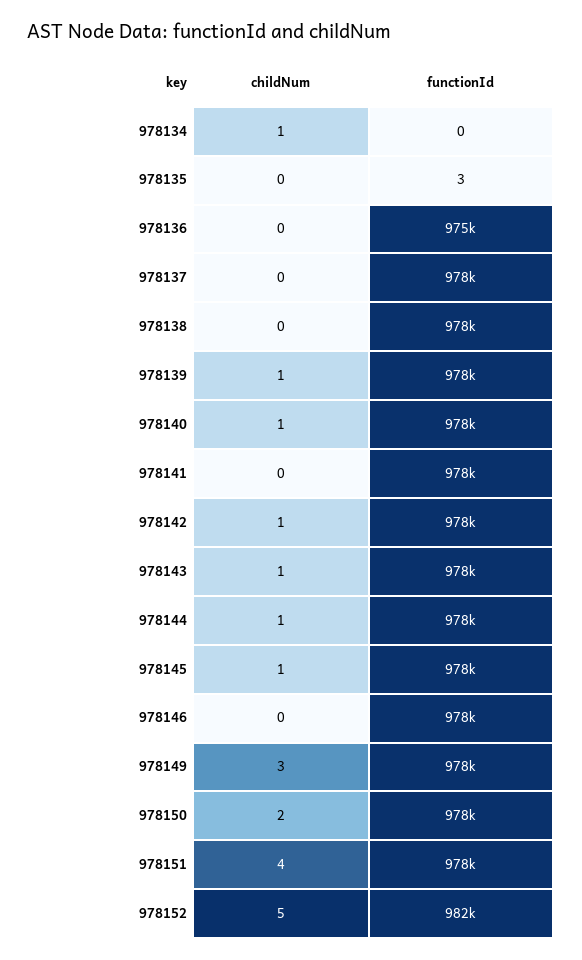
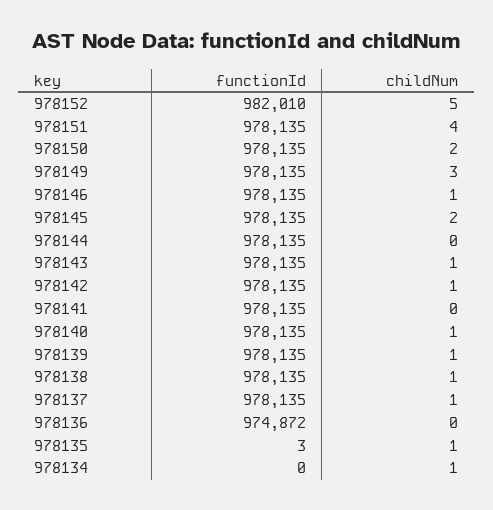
  {
    "childNum": {
      "978134": 1,
-     "978135": 0,
+     "978135": 1,
      "978136": 0,
-     "978137": 0,
+     "978137": 1,
-     "978138": 0,
+     "978138": 1,
      "978139": 1,
      "978140": 1,
      "978141": 0,
      "978142": 1,
      "978143": 1,
-     "978144": 1,
+     "978144": 0,
-     "978145": 1,
+     "978145": 2,
-     "978146": 0,
+     "978146": 1,
      "978149": 3,
      "978150": 2,
      "978151": 4,
      "978152": 5
    },
    "functionId": {
      "978134": 0,
      "978135": 3,
      "978136": 974872,
      "978137": 978135,
      "978138": 978135,
      "978139": 978135,
      "978140": 978135,
      "978141": 978135,
      "978142": 978135,
      "978143": 978135,
      "978144": 978135,
      "978145": 978135,
      "978146": 978135,
      "978149": 978135,
      "978150": 978135,
      "978151": 978135,
      "978152": 982010
    }
  }

